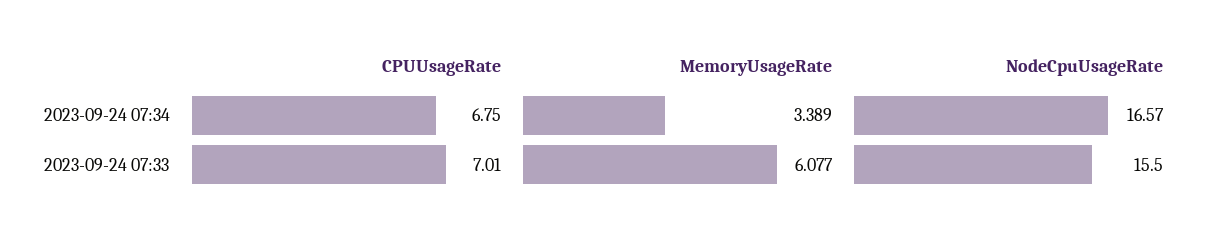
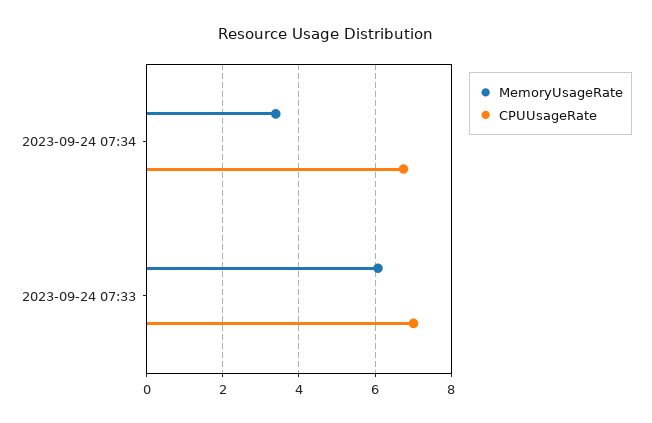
  {
    "CPUUsageRate": {
      "2023-09-24 07:34": 6.75,
      "2023-09-24 07:33": 7.01
    },
    "MemoryUsageRate": {
      "2023-09-24 07:34": 3.389,
      "2023-09-24 07:33": 6.077
-   },
+   }
-   "NodeCpuUsageRate": {
-     "2023-09-24 07:34": 16.57,
-     "2023-09-24 07:33": 15.5
-   }
  }

